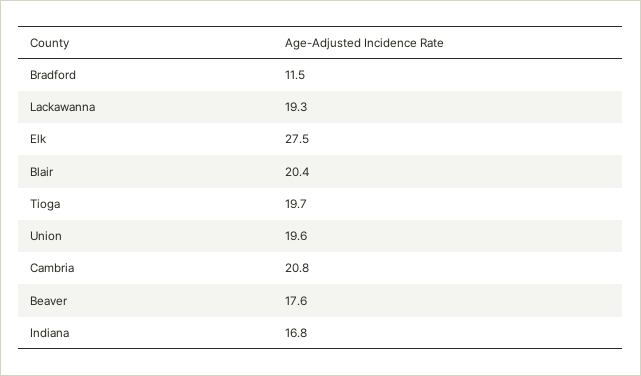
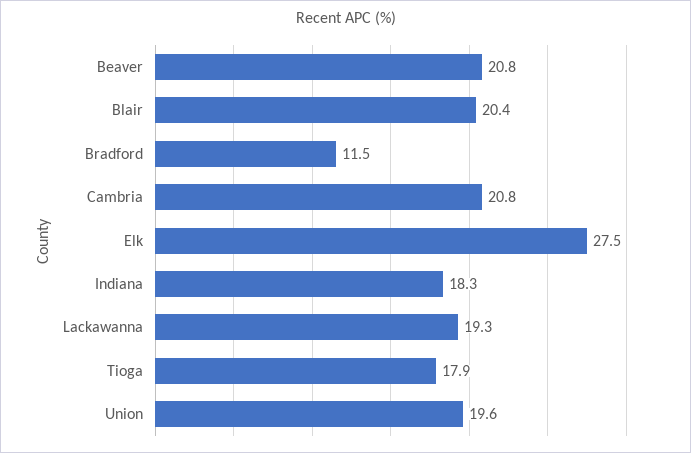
  {
    "Bradford": 11.5,
    "Lackawanna": 19.3,
    "Elk": 27.5,
    "Blair": 20.4,
-   "Tioga": 19.7,
+   "Tioga": 17.9,
    "Union": 19.6,
    "Cambria": 20.8,
-   "Beaver": 17.6,
+   "Beaver": 20.8,
-   "Indiana": 16.8
+   "Indiana": 18.3
  }

